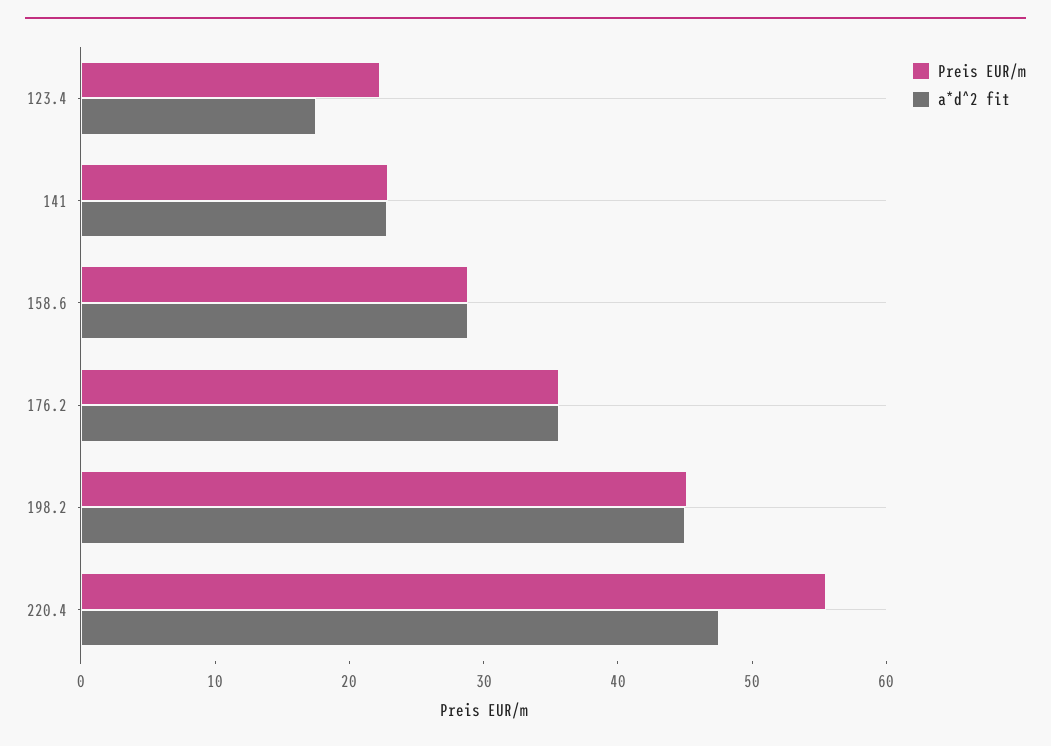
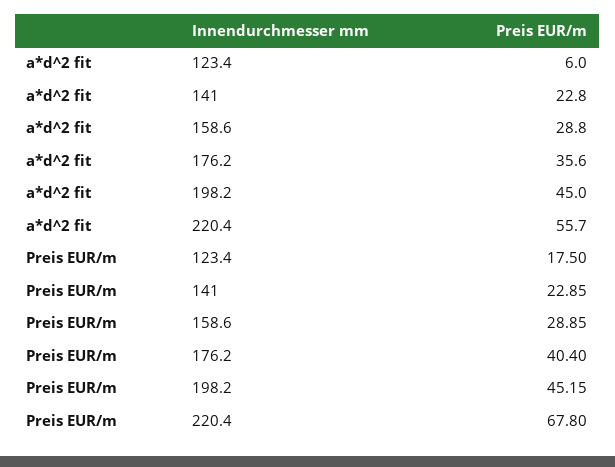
  {
    "Preis EUR/m": {
-     "123.4": 22,
+     "123.4": 17.5,
      "141": 22.85,
      "158.6": 28.85,
-     "176.2": 36,
+     "176.2": 40.4,
      "198.2": 45.15,
-     "220.4": 56
+     "220.4": 67.8
    },
    "a*d^2 fit": {
-     "123.4": 18,
+     "123.4": 6,
      "141": 22.8,
      "158.6": 28.8,
      "176.2": 35.6,
      "198.2": 45,
-     "220.4": 48
+     "220.4": 55.7
    }
  }

